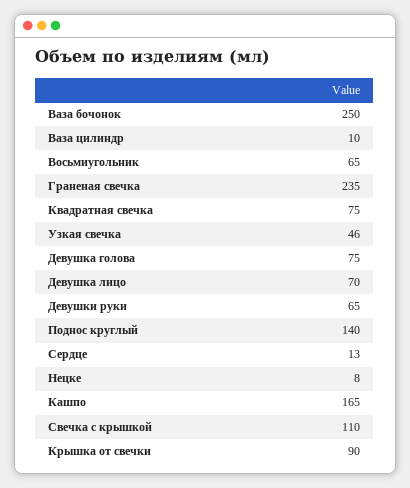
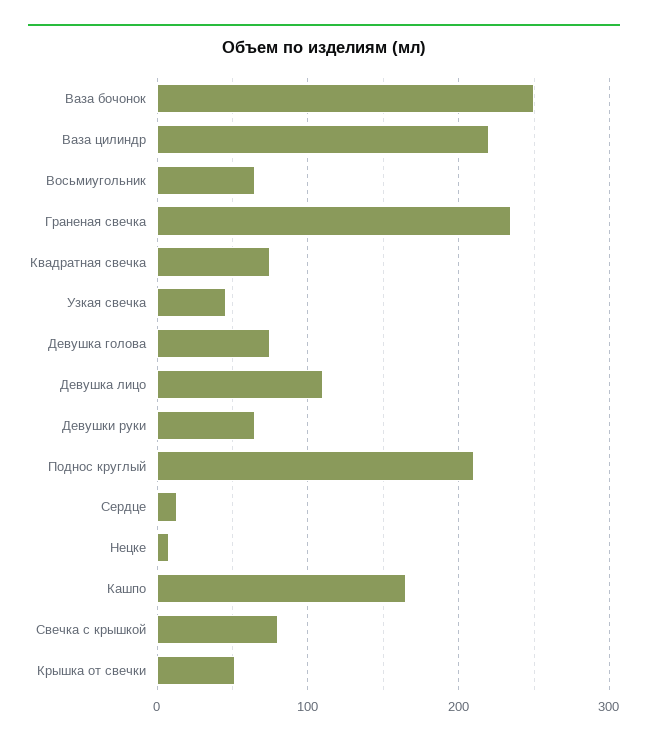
  {
    "Ваза бочонок": 250,
-   "Ваза цилиндр": 10,
+   "Ваза цилиндр": 220,
    "Восьмиугольник": 65,
    "Граненая свечка": 235,
    "Квадратная свечка": 75,
    "Узкая свечка": 46,
    "Девушка голова": 75,
-   "Девушка лицо": 70,
+   "Девушка лицо": 110,
    "Девушки руки": 65,
-   "Поднос круглый": 140,
+   "Поднос круглый": 210,
    "Сердце": 13,
    "Нецке": 8,
    "Кашпо": 165,
-   "Свечка с крышкой": 110,
+   "Свечка с крышкой": 80,
-   "Крышка от свечки": 90
+   "Крышка от свечки": 50
  }

